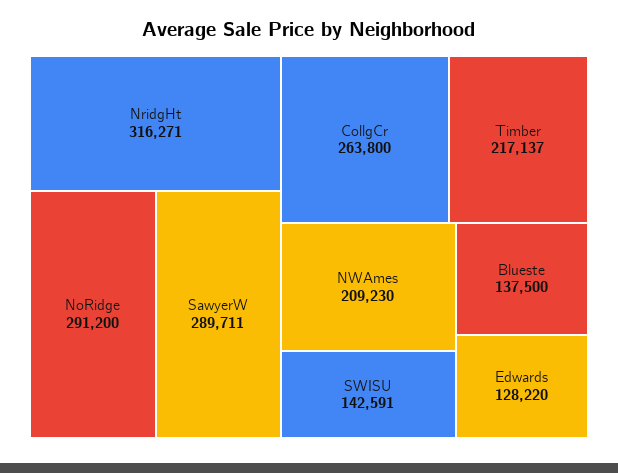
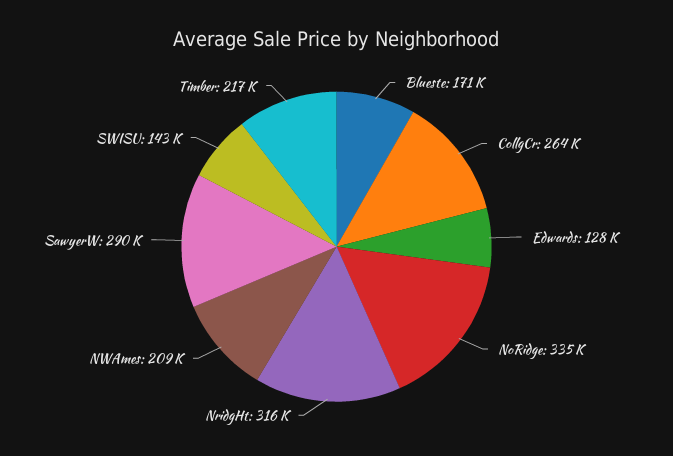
  {
    "NridgHt": 316271,
-   "NoRidge": 291200,
+   "NoRidge": 335000,
    "SawyerW": 289711,
    "CollgCr": 263800,
    "Timber": 217137,
    "NWAmes": 209230,
    "SWISU": 142591,
-   "Blueste": 137500,
+   "Blueste": 171000,
    "Edwards": 128220
  }

